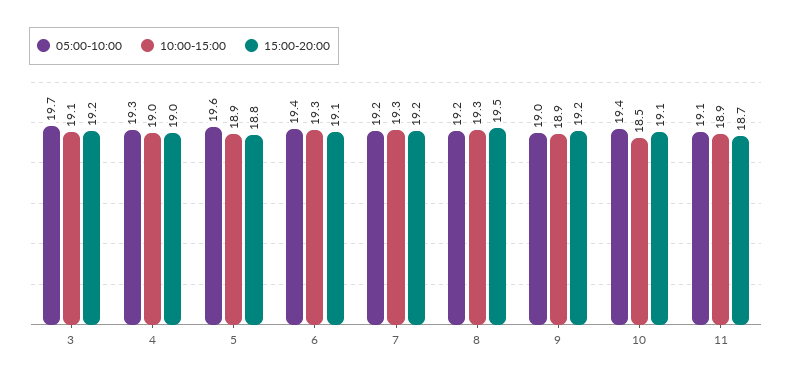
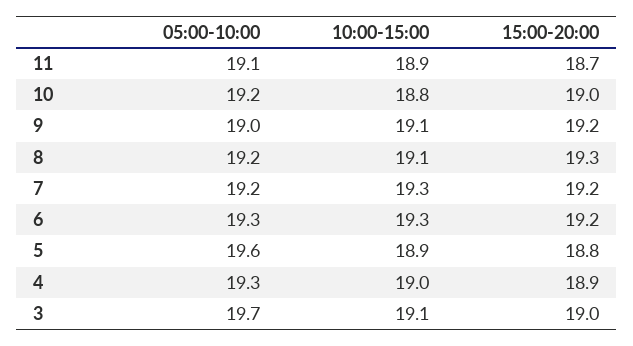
  {
    "05:00-10:00": {
      "3": 19.7,
      "4": 19.3,
      "5": 19.6,
-     "6": 19.4,
+     "6": 19.3,
      "7": 19.2,
      "8": 19.2,
      "9": 19,
-     "10": 19.4,
+     "10": 19.2,
      "11": 19.1
    },
    "10:00-15:00": {
      "3": 19.1,
      "4": 19,
      "5": 18.9,
      "6": 19.3,
      "7": 19.3,
-     "8": 19.3,
+     "8": 19.1,
-     "9": 18.9,
+     "9": 19.1,
-     "10": 18.5,
+     "10": 18.8,
      "11": 18.9
    },
    "15:00-20:00": {
-     "3": 19.2,
+     "3": 19,
-     "4": 19,
+     "4": 18.9,
      "5": 18.8,
-     "6": 19.1,
+     "6": 19.2,
      "7": 19.2,
-     "8": 19.5,
+     "8": 19.3,
      "9": 19.2,
-     "10": 19.1,
+     "10": 19,
      "11": 18.7
    }
  }

